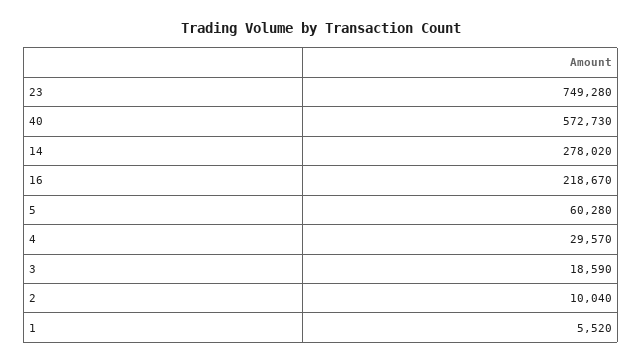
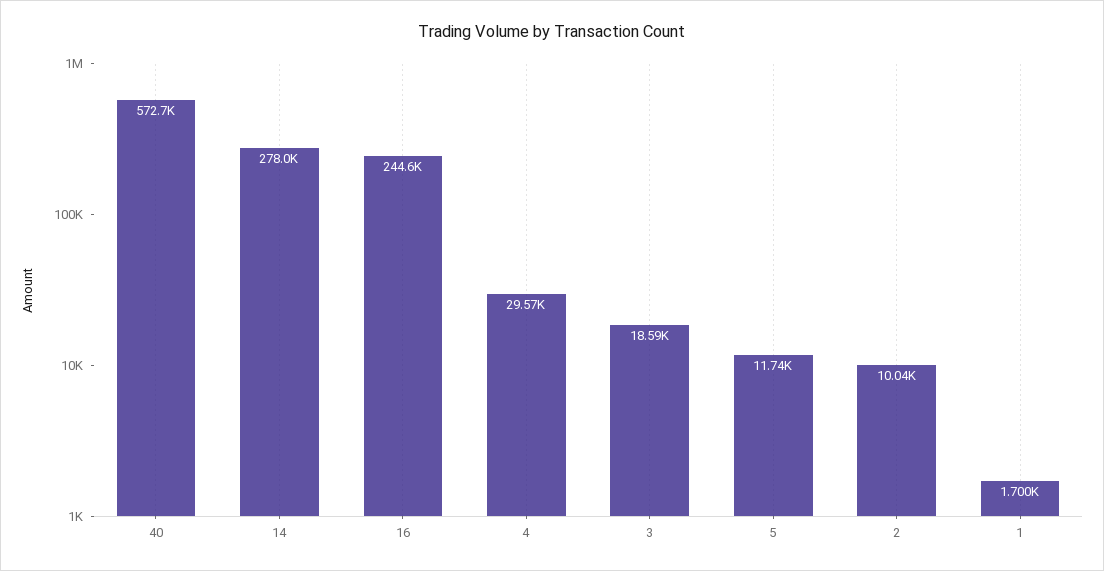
  {
-   "23": 749280,
    "40": 572730,
    "14": 278020,
-   "16": 218670,
+   "16": 244600,
-   "5": 60280,
+   "5": 11740,
    "4": 29570,
    "3": 18590,
    "2": 10040,
-   "1": 5520
+   "1": 1700
  }

